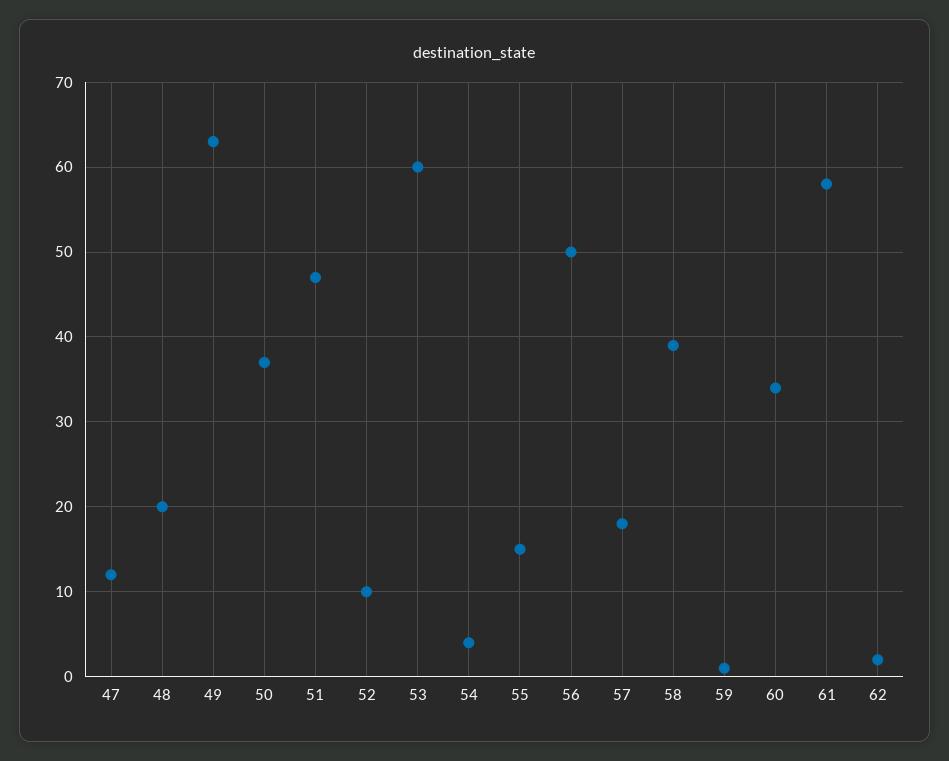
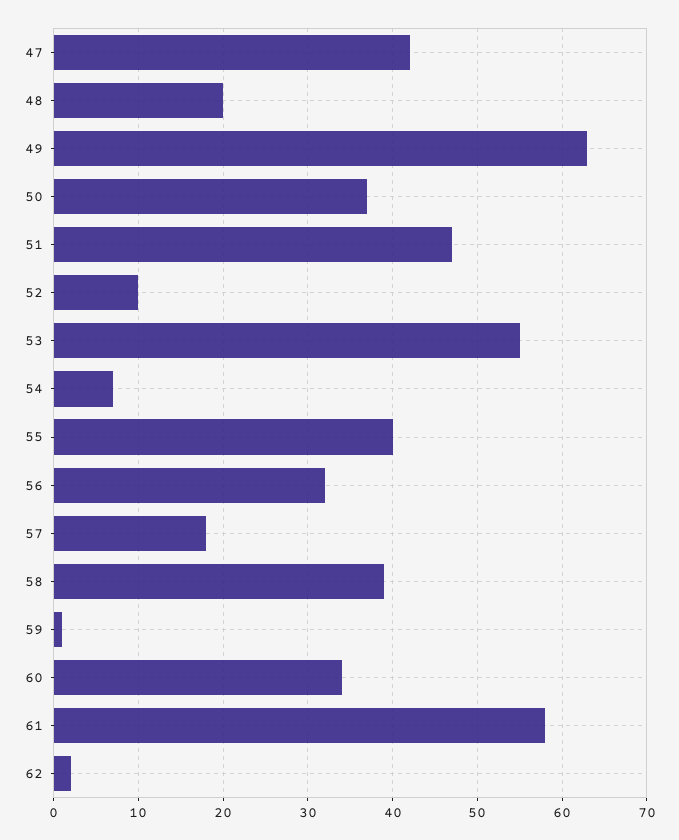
  {
-   "47": 12,
+   "47": 42,
    "48": 20,
    "49": 63,
    "50": 37,
    "51": 47,
    "52": 10,
-   "53": 60,
+   "53": 55,
-   "54": 4,
+   "54": 7,
-   "55": 15,
+   "55": 40,
-   "56": 50,
+   "56": 32,
    "57": 18,
    "58": 39,
    "59": 1,
    "60": 34,
    "61": 58,
    "62": 2
  }

